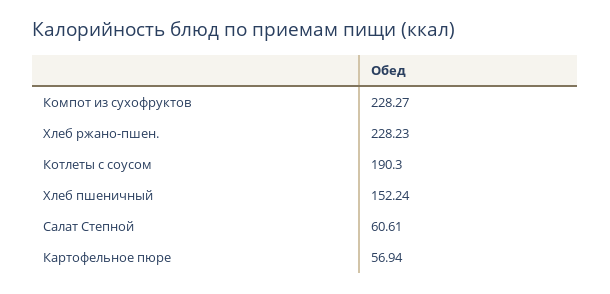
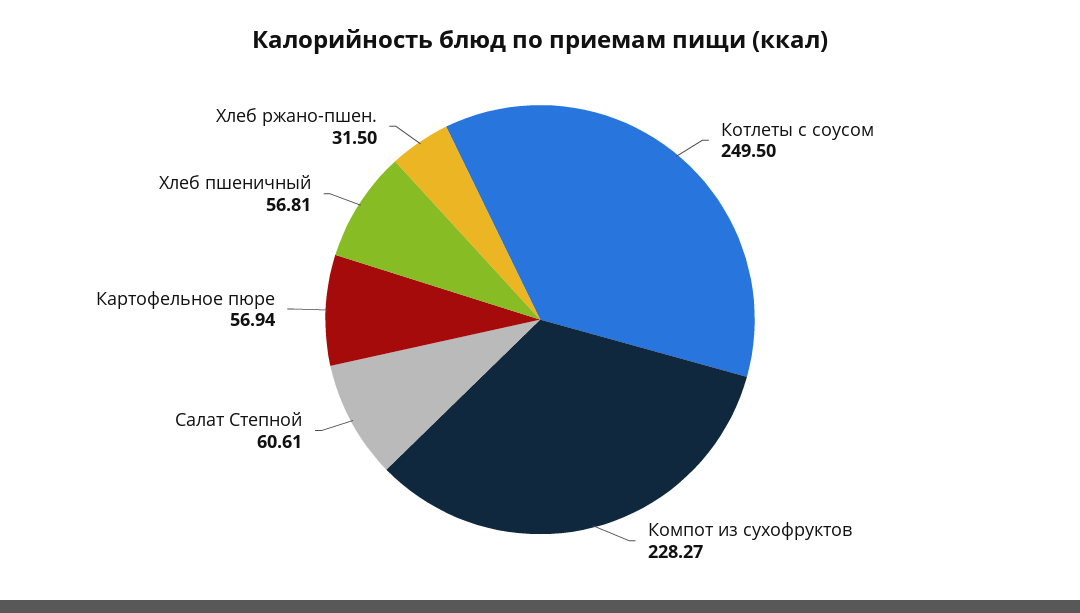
  {
    "Компот из сухофруктов": 228.27,
-   "Хлеб ржано-пшен.": 228.23,
+   "Хлеб ржано-пшен.": 31.5,
-   "Котлеты с соусом": 190.3,
+   "Котлеты с соусом": 249.5,
-   "Хлеб пшеничный": 152.24,
+   "Хлеб пшеничный": 56.81,
    "Салат Степной": 60.61,
    "Картофельное пюре": 56.94
  }

